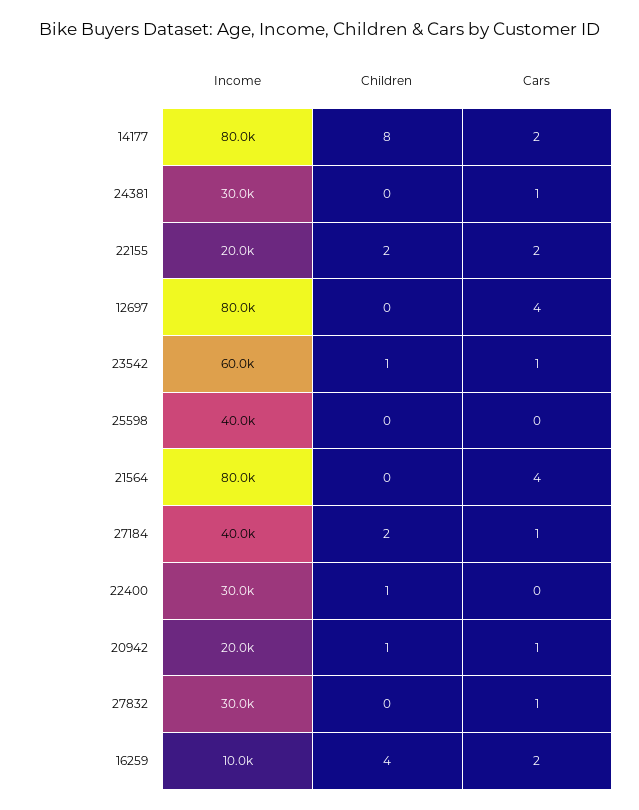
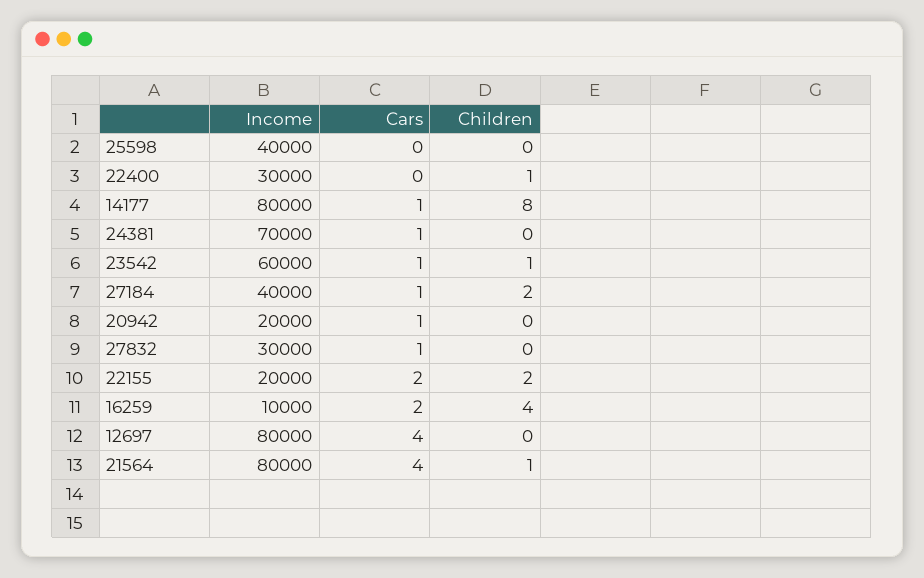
  {
    "Income": {
      "14177": 80000,
-     "24381": 30000,
+     "24381": 70000,
      "22155": 20000,
      "12697": 80000,
      "23542": 60000,
      "25598": 40000,
      "21564": 80000,
      "27184": 40000,
      "22400": 30000,
      "20942": 20000,
      "27832": 30000,
      "16259": 10000
    },
    "Children": {
      "14177": 8,
      "24381": 0,
      "22155": 2,
      "12697": 0,
      "23542": 1,
      "25598": 0,
-     "21564": 0,
+     "21564": 1,
      "27184": 2,
      "22400": 1,
-     "20942": 1,
+     "20942": 0,
      "27832": 0,
      "16259": 4
    },
    "Cars": {
-     "14177": 2,
+     "14177": 1,
      "24381": 1,
      "22155": 2,
      "12697": 4,
      "23542": 1,
      "25598": 0,
      "21564": 4,
      "27184": 1,
      "22400": 0,
      "20942": 1,
      "27832": 1,
      "16259": 2
    }
  }

